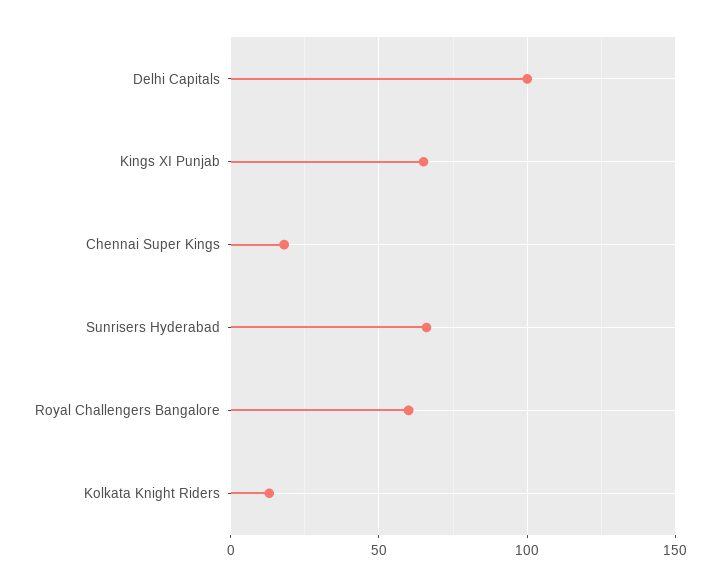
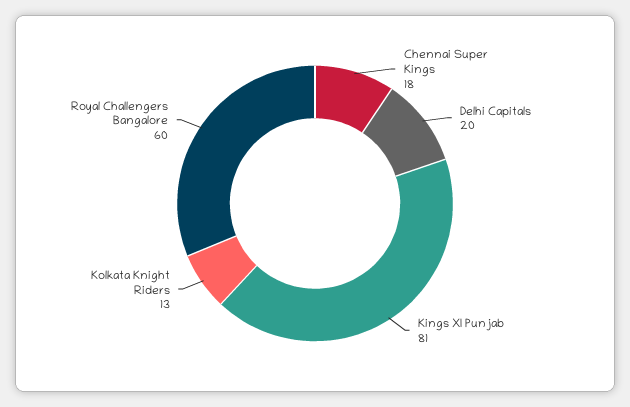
  {
-   "Delhi Capitals": 100,
+   "Delhi Capitals": 20,
-   "Kings XI Punjab": 65,
+   "Kings XI Punjab": 81,
    "Chennai Super Kings": 18,
-   "Sunrisers Hyderabad": 65,
    "Royal Challengers Bangalore": 60,
    "Kolkata Knight Riders": 13
  }

